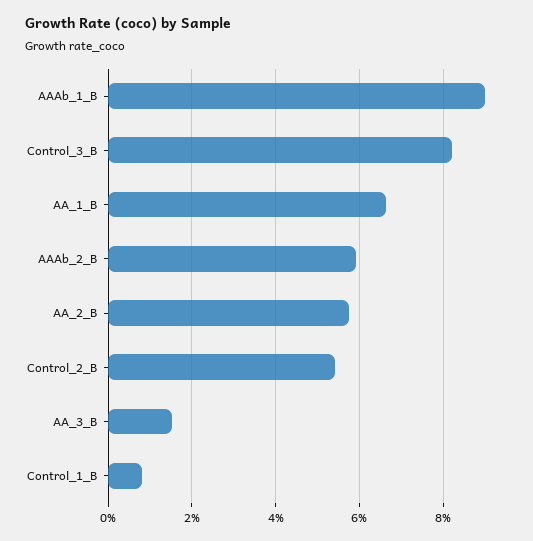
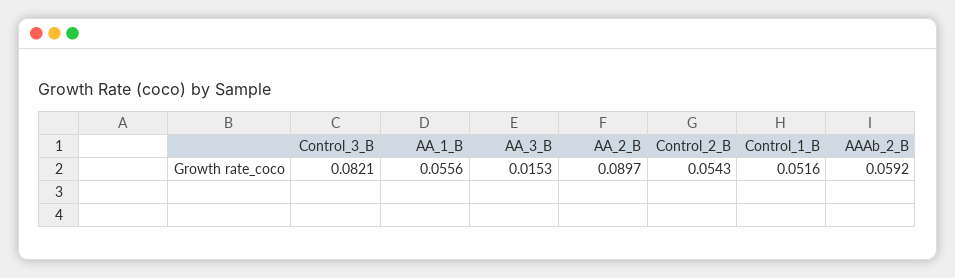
  {
-   "AAAb_1_B": 0.09,
    "Control_3_B": 0.0821,
-   "AA_1_B": 0.066,
+   "AA_1_B": 0.0556,
    "AAAb_2_B": 0.0592,
-   "AA_2_B": 0.058,
+   "AA_2_B": 0.0897,
    "Control_2_B": 0.0543,
    "AA_3_B": 0.0153,
-   "Control_1_B": 0.008
+   "Control_1_B": 0.0516
  }

